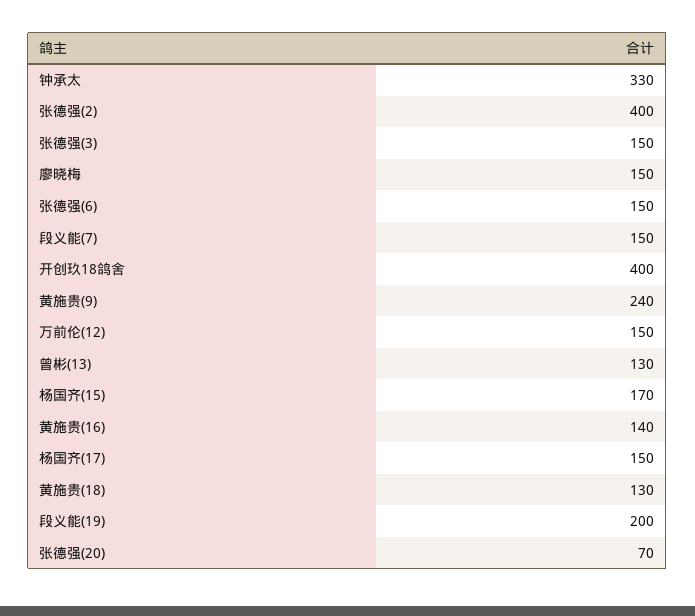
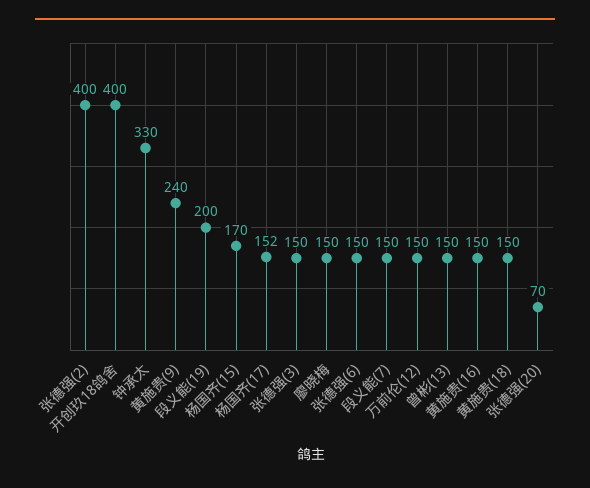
  {
    "钟承太": 330,
    "张德强(2)": 400,
    "张德强(3)": 150,
    "廖晓梅": 150,
    "张德强(6)": 150,
    "段义能(7)": 150,
    "开创玖18鸽舍": 400,
    "黄施贵(9)": 240,
    "万前伦(12)": 150,
-   "曾彬(13)": 130,
+   "曾彬(13)": 150,
    "杨国齐(15)": 170,
-   "黄施贵(16)": 140,
+   "黄施贵(16)": 150,
-   "杨国齐(17)": 150,
+   "杨国齐(17)": 152,
-   "黄施贵(18)": 130,
+   "黄施贵(18)": 150,
    "段义能(19)": 200,
    "张德强(20)": 70
  }

